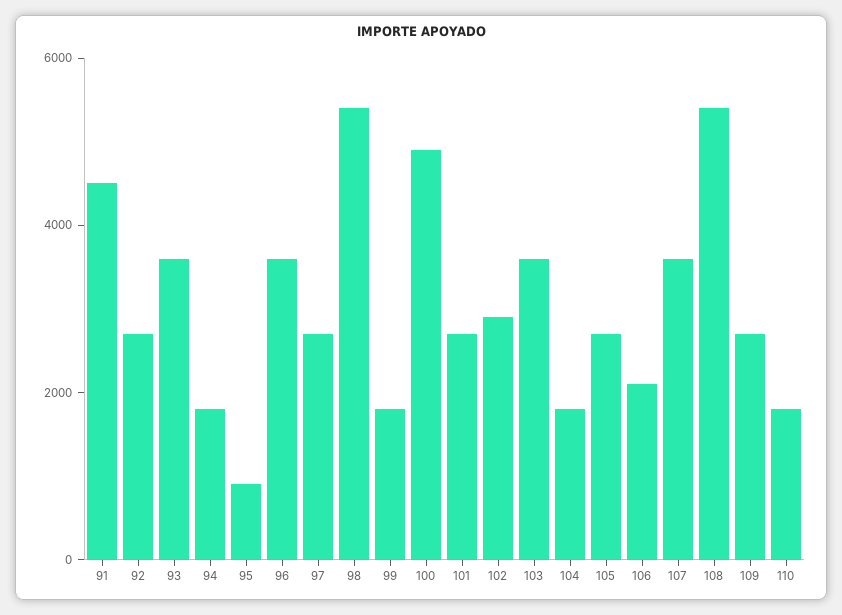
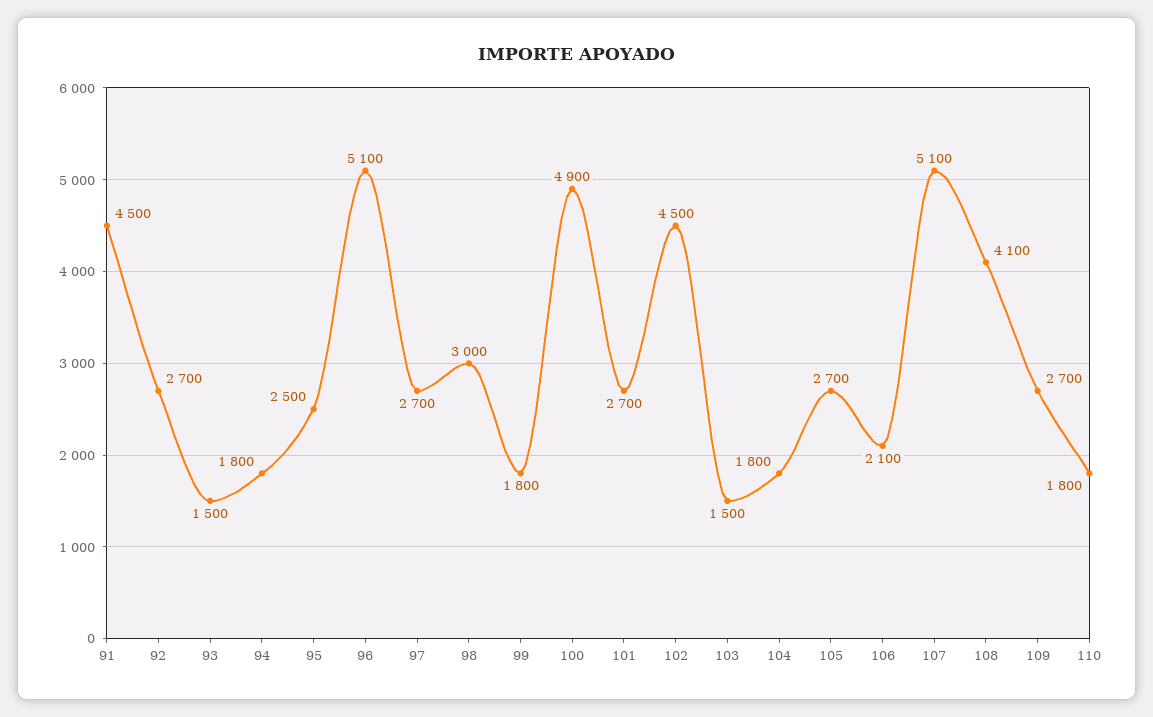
  {
    "91": 4500,
    "92": 2700,
-   "93": 3500,
+   "93": 1500,
    "94": 1800,
-   "95": 1000,
+   "95": 2500,
-   "96": 3500,
+   "96": 5100,
    "97": 2700,
-   "98": 5500,
+   "98": 3000,
    "99": 1800,
    "100": 4900,
    "101": 2700,
-   "102": 3000,
+   "102": 4500,
-   "103": 3500,
+   "103": 1500,
    "104": 1800,
    "105": 2700,
    "106": 2100,
-   "107": 3500,
+   "107": 5100,
-   "108": 5500,
+   "108": 4100,
    "109": 2700,
    "110": 1800
  }

